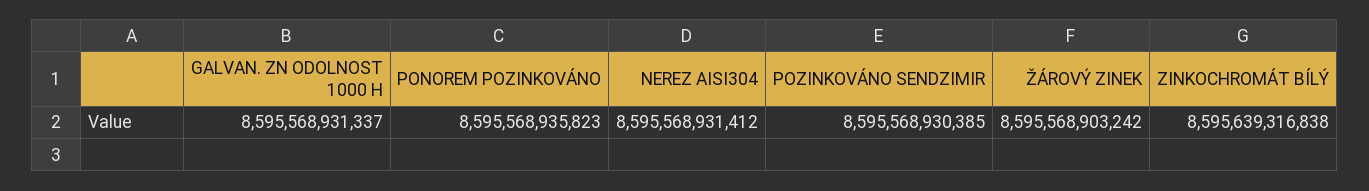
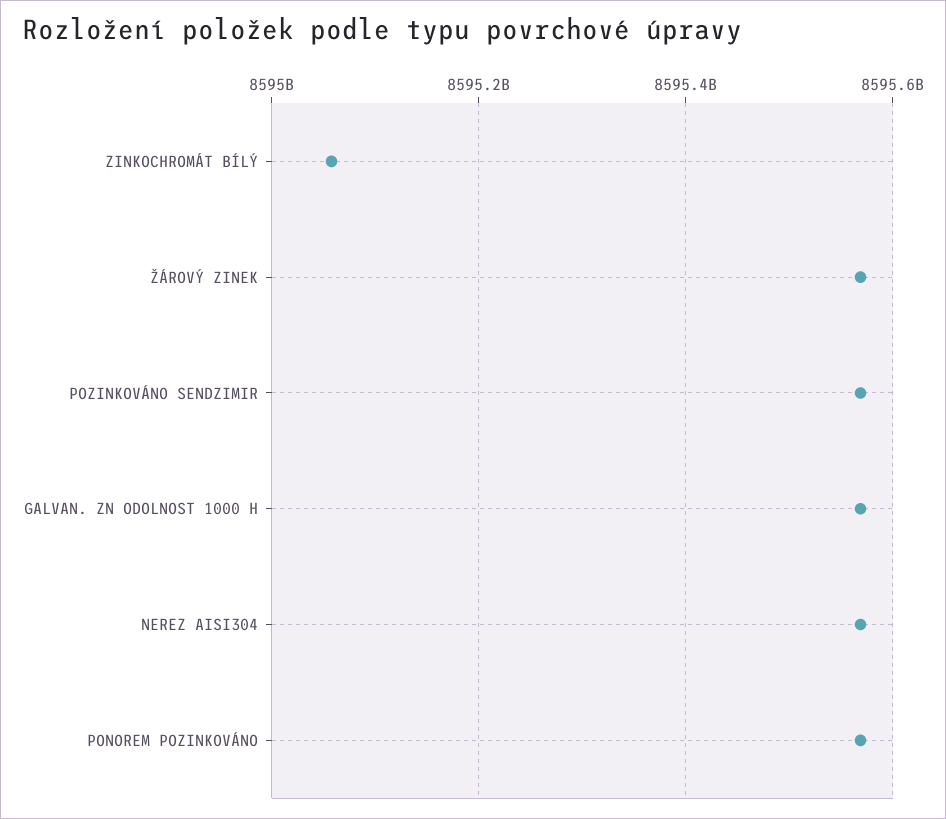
  {
    "GALVAN. ZN ODOLNOST 1000 H": 8595568931337,
    "PONOREM POZINKOVÁNO": 8595568935823,
    "NEREZ AISI304": 8595568931412,
    "POZINKOVÁNO SENDZIMIR": 8595568930385,
    "ŽÁROVÝ ZINEK": 8595568903242,
-   "ZINKOCHROMÁT BÍLÝ": 8595639316838
+   "ZINKOCHROMÁT BÍLÝ": 8595060000000
  }

